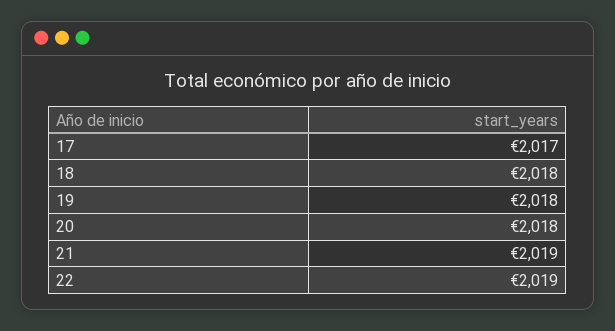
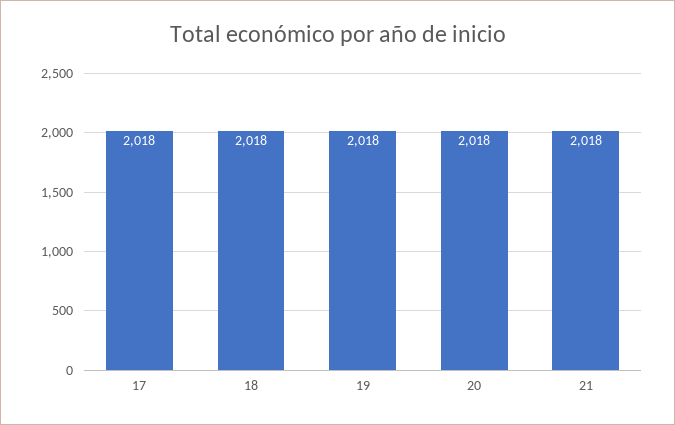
  {
-   "17": 2017,
+   "17": 2018,
    "18": 2018,
    "19": 2018,
    "20": 2018,
-   "21": 2019,
+   "21": 2018
-   "22": 2019
  }

